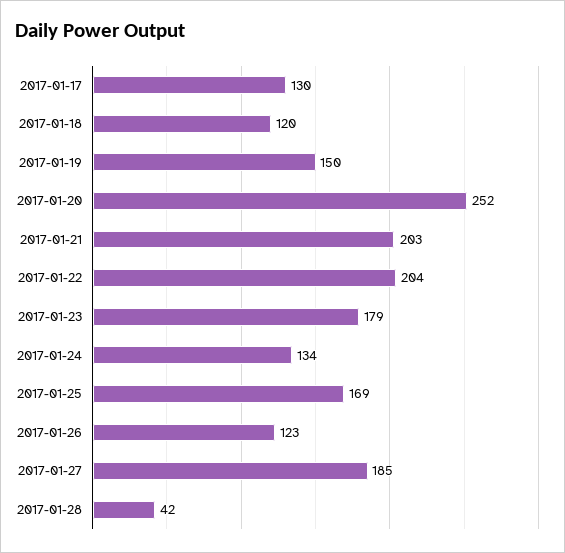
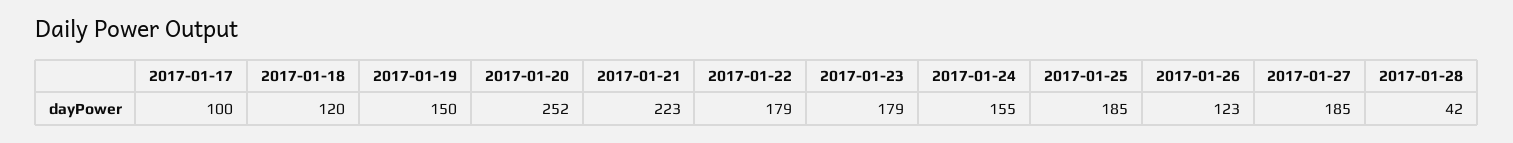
  {
-   "2017-01-17": 130,
+   "2017-01-17": 100,
    "2017-01-18": 120,
    "2017-01-19": 150,
    "2017-01-20": 252,
-   "2017-01-21": 203,
+   "2017-01-21": 223,
-   "2017-01-22": 204,
+   "2017-01-22": 179,
    "2017-01-23": 179,
-   "2017-01-24": 134,
+   "2017-01-24": 155,
-   "2017-01-25": 169,
+   "2017-01-25": 185,
    "2017-01-26": 123,
    "2017-01-27": 185,
    "2017-01-28": 42
  }

